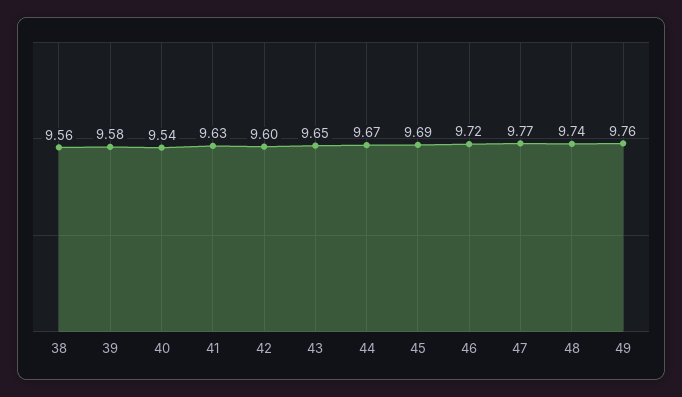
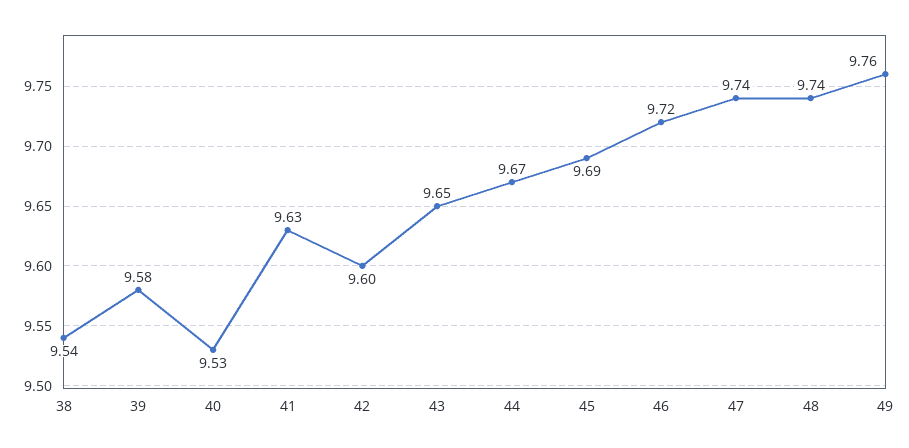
  {
-   "38": 9.56,
+   "38": 9.54,
    "39": 9.58,
-   "40": 9.54,
+   "40": 9.53,
    "41": 9.63,
    "42": 9.6,
    "43": 9.65,
    "44": 9.67,
    "45": 9.69,
    "46": 9.72,
-   "47": 9.77,
+   "47": 9.74,
    "48": 9.74,
    "49": 9.76
  }

